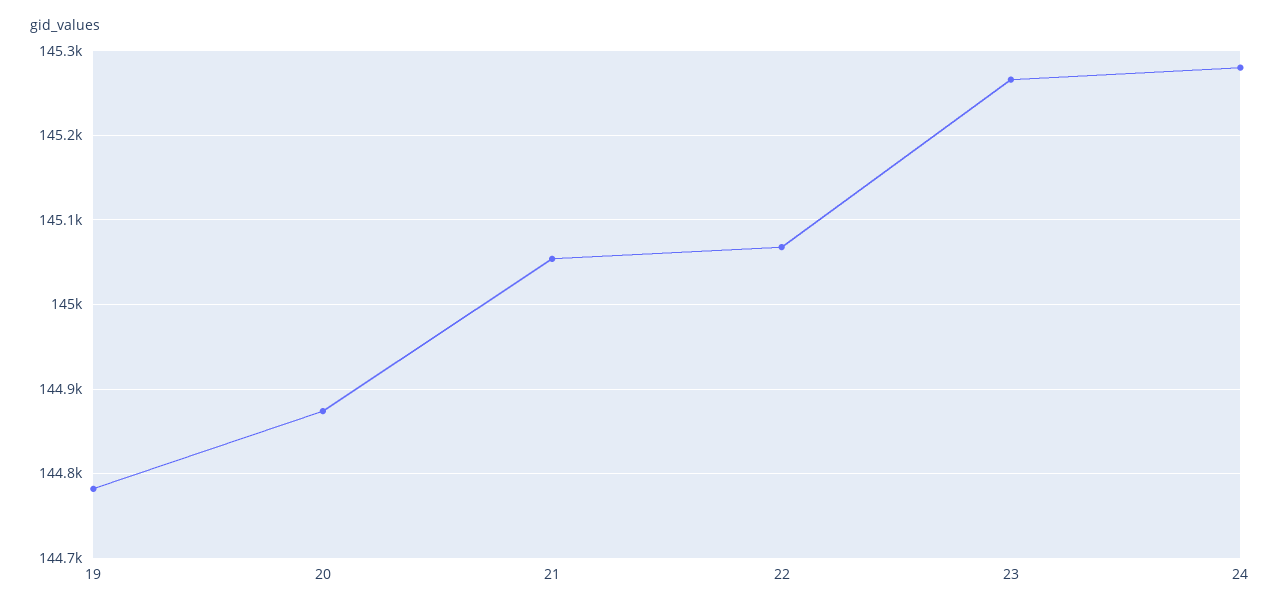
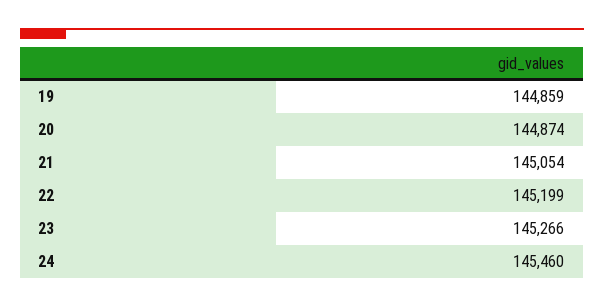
  {
-   "19": 144780,
+   "19": 144859,
    "20": 144874,
    "21": 145054,
-   "22": 145070,
+   "22": 145199,
    "23": 145266,
-   "24": 145280
+   "24": 145460
  }

